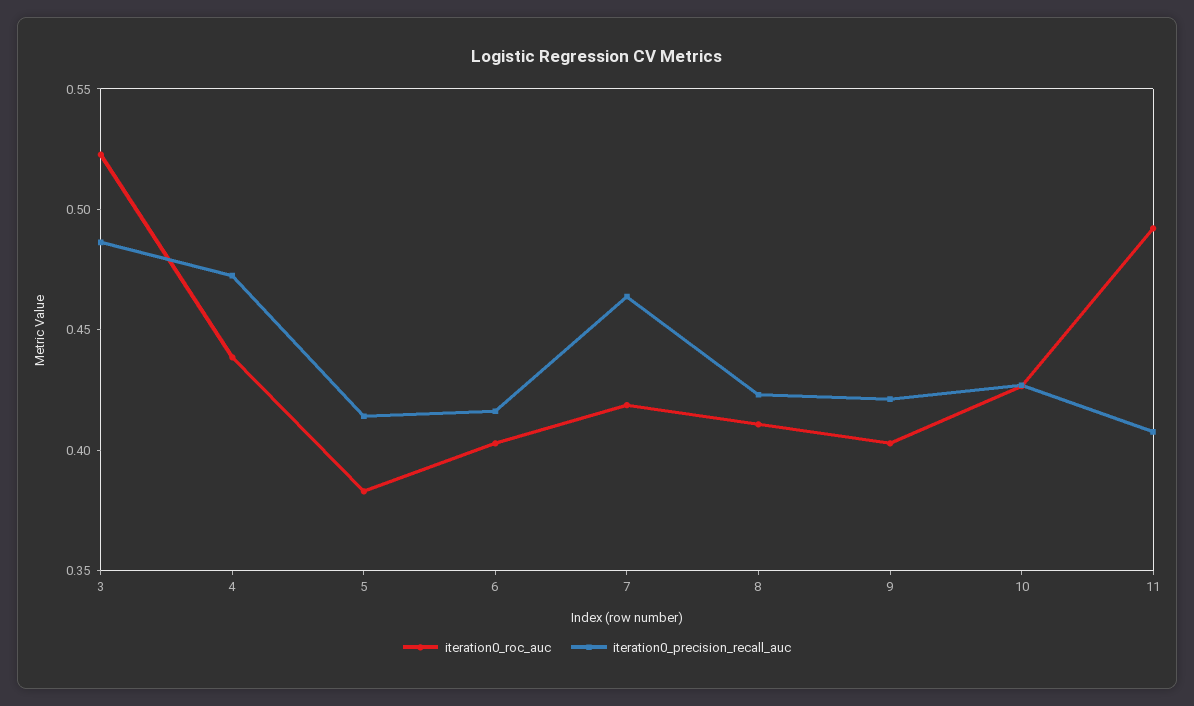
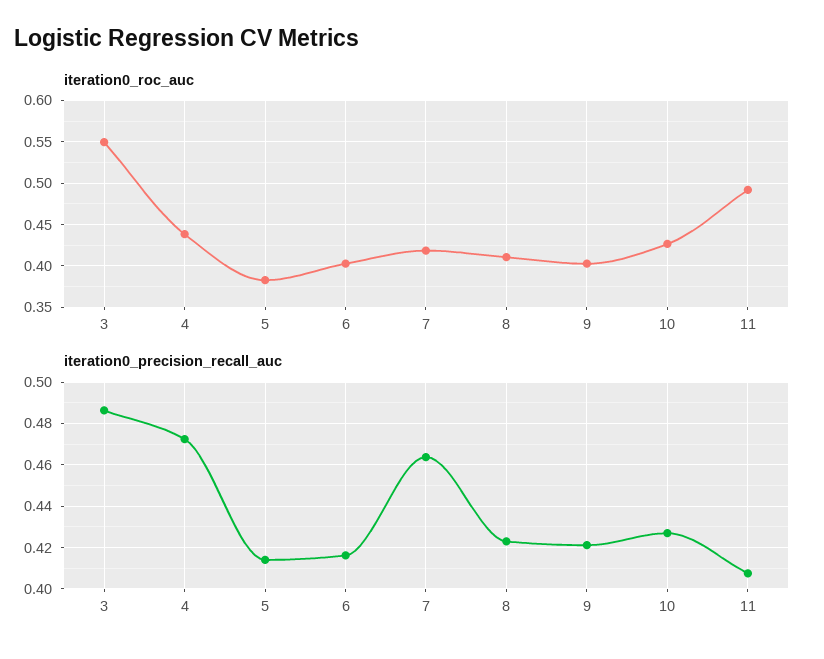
  {
    "iteration0_roc_auc": {
-     "3": 0.52,
+     "3": 0.55,
      "4": 0.44,
      "5": 0.38,
      "6": 0.4,
      "7": 0.42,
      "8": 0.41,
      "9": 0.4,
      "10": 0.43,
      "11": 0.49
    },
    "iteration0_precision_recall_auc": {
      "3": 0.485,
      "4": 0.475,
      "5": 0.415,
      "6": 0.415,
      "7": 0.465,
      "8": 0.425,
      "9": 0.42,
      "10": 0.425,
      "11": 0.41
    }
  }

